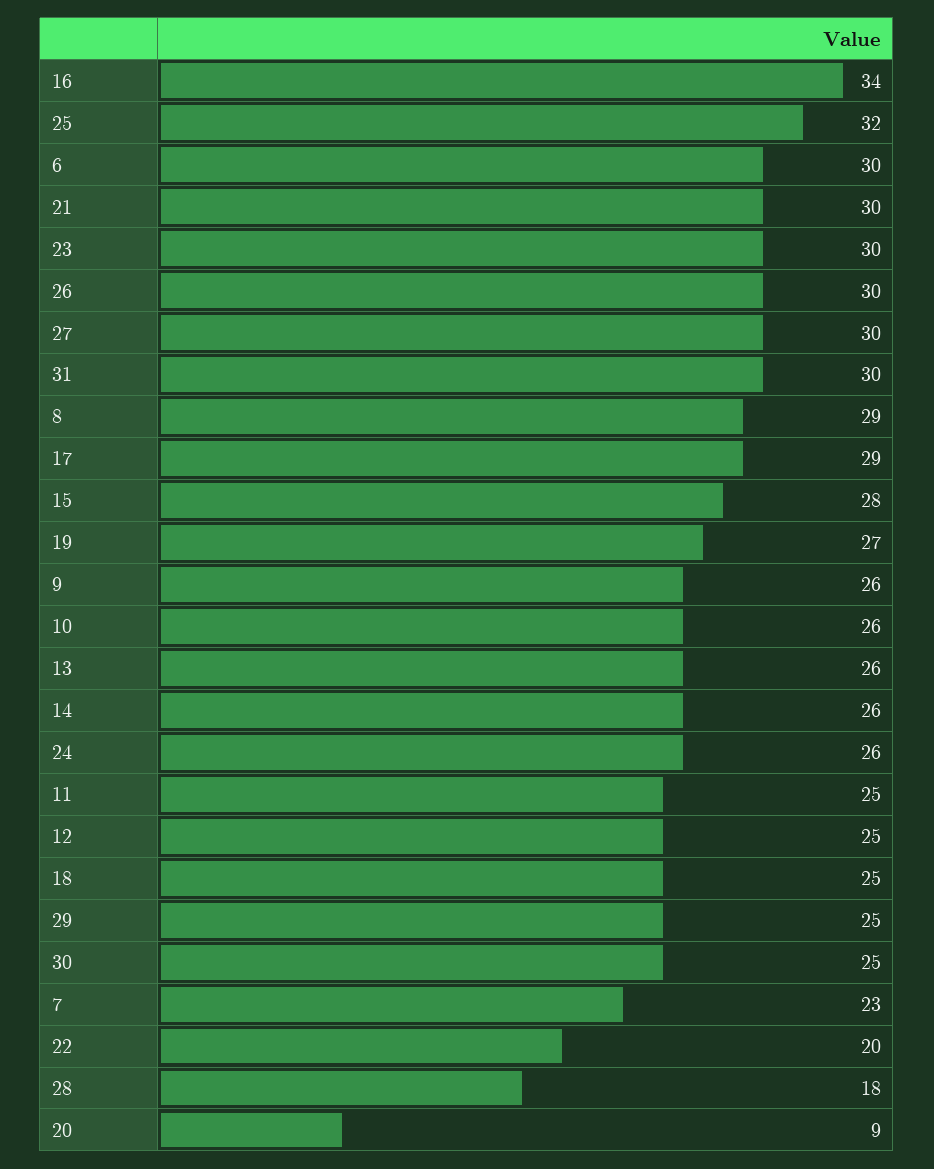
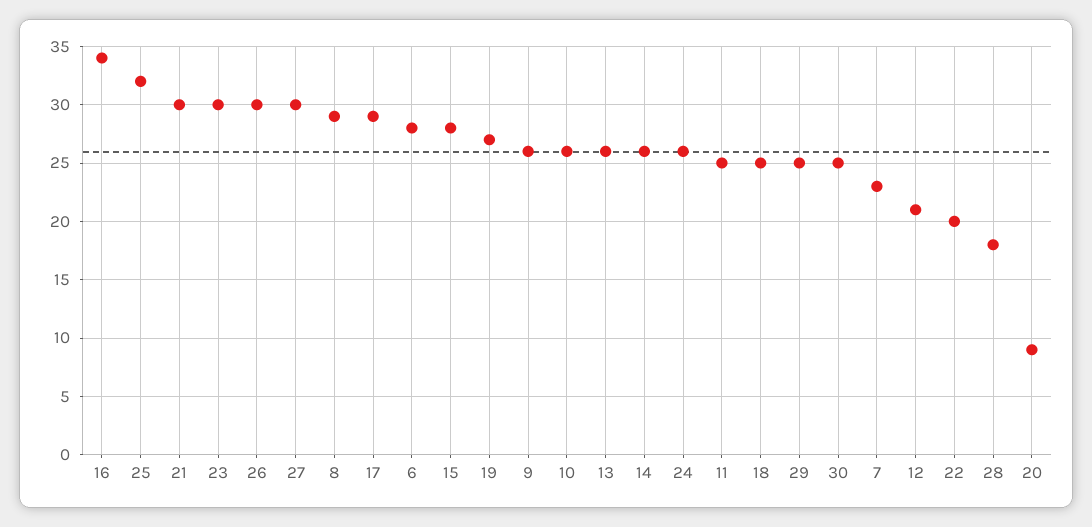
  {
    "16": 34,
    "25": 32,
-   "6": 30,
+   "6": 28,
    "21": 30,
    "23": 30,
    "26": 30,
    "27": 30,
-   "31": 30,
    "8": 29,
    "17": 29,
    "15": 28,
    "19": 27,
    "9": 26,
    "10": 26,
    "13": 26,
    "14": 26,
    "24": 26,
    "11": 25,
-   "12": 25,
+   "12": 21,
    "18": 25,
    "29": 25,
    "30": 25,
    "7": 23,
    "22": 20,
    "28": 18,
    "20": 9
  }

